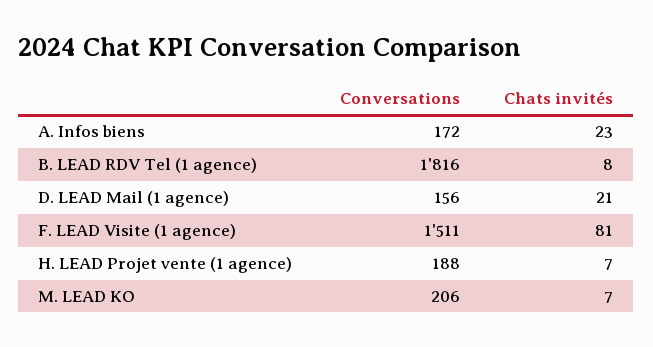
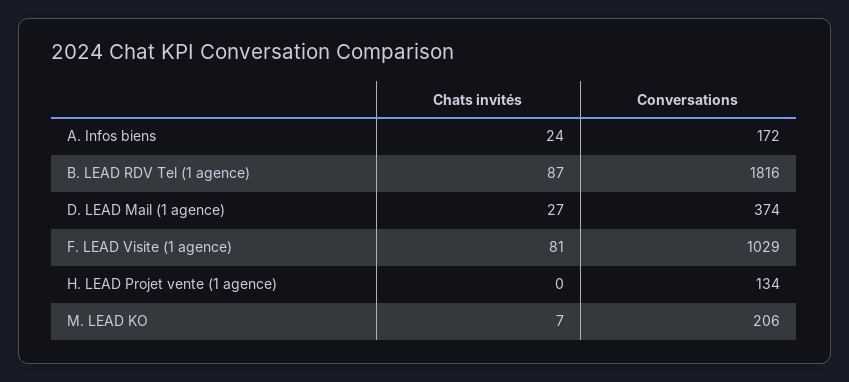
  {
    "Conversations": {
      "A. Infos biens": 172,
      "B. LEAD RDV Tel (1 agence)": 1816,
-     "D. LEAD Mail (1 agence)": 156,
+     "D. LEAD Mail (1 agence)": 374,
-     "F. LEAD Visite (1 agence)": 1511,
+     "F. LEAD Visite (1 agence)": 1029,
-     "H. LEAD Projet vente (1 agence)": 188,
+     "H. LEAD Projet vente (1 agence)": 134,
      "M. LEAD KO": 206
    },
    "Chats invités": {
-     "A. Infos biens": 23,
+     "A. Infos biens": 24,
-     "B. LEAD RDV Tel (1 agence)": 8,
+     "B. LEAD RDV Tel (1 agence)": 87,
-     "D. LEAD Mail (1 agence)": 21,
+     "D. LEAD Mail (1 agence)": 27,
      "F. LEAD Visite (1 agence)": 81,
-     "H. LEAD Projet vente (1 agence)": 7,
+     "H. LEAD Projet vente (1 agence)": 0,
      "M. LEAD KO": 7
    }
  }

